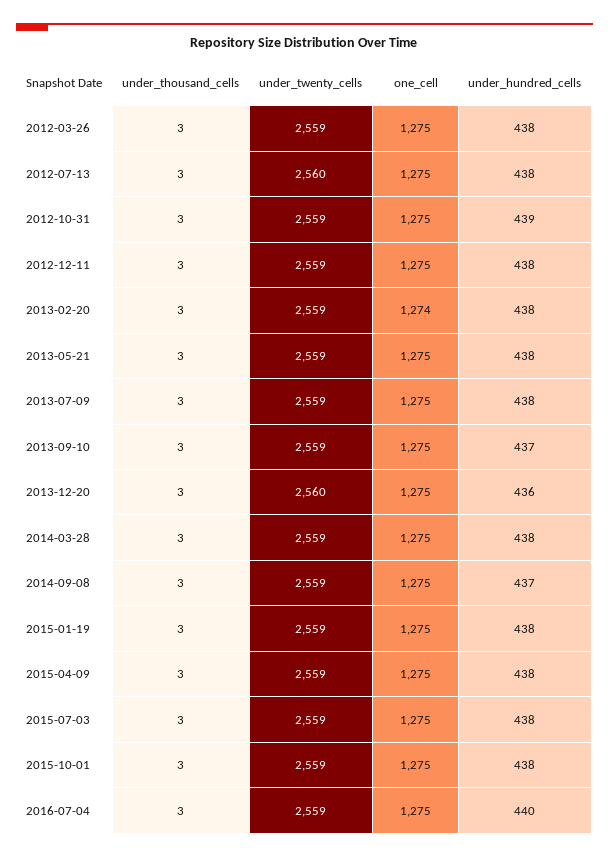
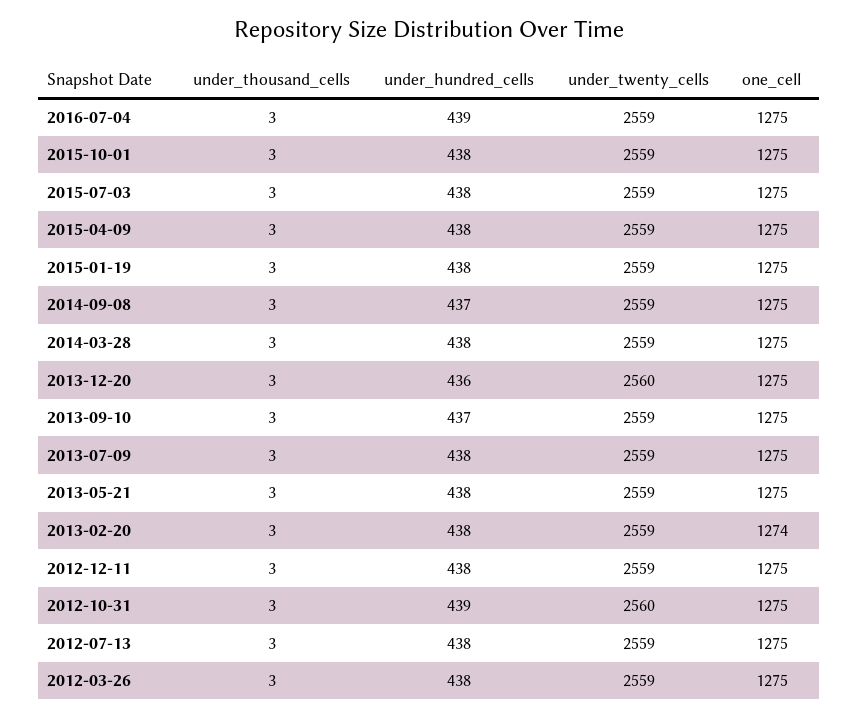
  {
    "under_thousand_cells": {
      "2012-03-26": 3,
      "2012-07-13": 3,
      "2012-10-31": 3,
      "2012-12-11": 3,
      "2013-02-20": 3,
      "2013-05-21": 3,
      "2013-07-09": 3,
      "2013-09-10": 3,
      "2013-12-20": 3,
      "2014-03-28": 3,
      "2014-09-08": 3,
      "2015-01-19": 3,
      "2015-04-09": 3,
      "2015-07-03": 3,
      "2015-10-01": 3,
      "2016-07-04": 3
    },
    "under_twenty_cells": {
      "2012-03-26": 2559,
-     "2012-07-13": 2560,
+     "2012-07-13": 2559,
-     "2012-10-31": 2559,
+     "2012-10-31": 2560,
      "2012-12-11": 2559,
      "2013-02-20": 2559,
      "2013-05-21": 2559,
      "2013-07-09": 2559,
      "2013-09-10": 2559,
      "2013-12-20": 2560,
      "2014-03-28": 2559,
      "2014-09-08": 2559,
      "2015-01-19": 2559,
      "2015-04-09": 2559,
      "2015-07-03": 2559,
      "2015-10-01": 2559,
      "2016-07-04": 2559
    },
    "one_cell": {
      "2012-03-26": 1275,
      "2012-07-13": 1275,
      "2012-10-31": 1275,
      "2012-12-11": 1275,
      "2013-02-20": 1274,
      "2013-05-21": 1275,
      "2013-07-09": 1275,
      "2013-09-10": 1275,
      "2013-12-20": 1275,
      "2014-03-28": 1275,
      "2014-09-08": 1275,
      "2015-01-19": 1275,
      "2015-04-09": 1275,
      "2015-07-03": 1275,
      "2015-10-01": 1275,
      "2016-07-04": 1275
    },
    "under_hundred_cells": {
      "2012-03-26": 438,
      "2012-07-13": 438,
      "2012-10-31": 439,
      "2012-12-11": 438,
      "2013-02-20": 438,
      "2013-05-21": 438,
      "2013-07-09": 438,
      "2013-09-10": 437,
      "2013-12-20": 436,
      "2014-03-28": 438,
      "2014-09-08": 437,
      "2015-01-19": 438,
      "2015-04-09": 438,
      "2015-07-03": 438,
      "2015-10-01": 438,
-     "2016-07-04": 440
+     "2016-07-04": 439
    }
  }

